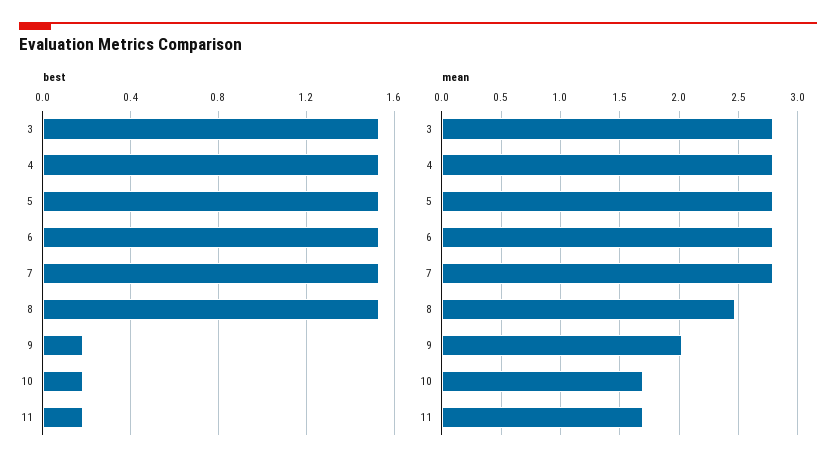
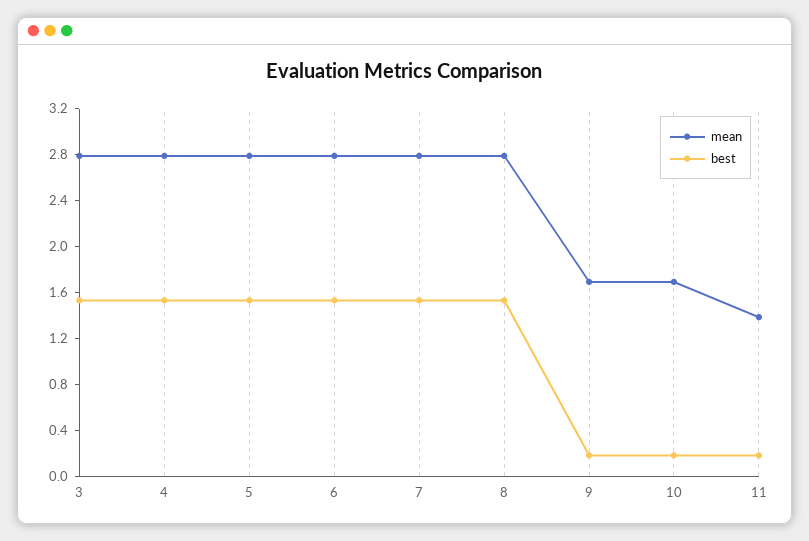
  {
    "best": {
      "3": 1.55,
      "4": 1.55,
      "5": 1.55,
      "6": 1.55,
      "7": 1.55,
      "8": 1.55,
      "9": 0.2,
      "10": 0.2,
      "11": 0.2
    },
    "mean": {
      "3": 2.8,
      "4": 2.8,
      "5": 2.8,
      "6": 2.8,
      "7": 2.8,
-     "8": 2.5,
+     "8": 2.8,
-     "9": 2,
+     "9": 1.7,
      "10": 1.7,
-     "11": 1.7
+     "11": 1.4
    }
  }

